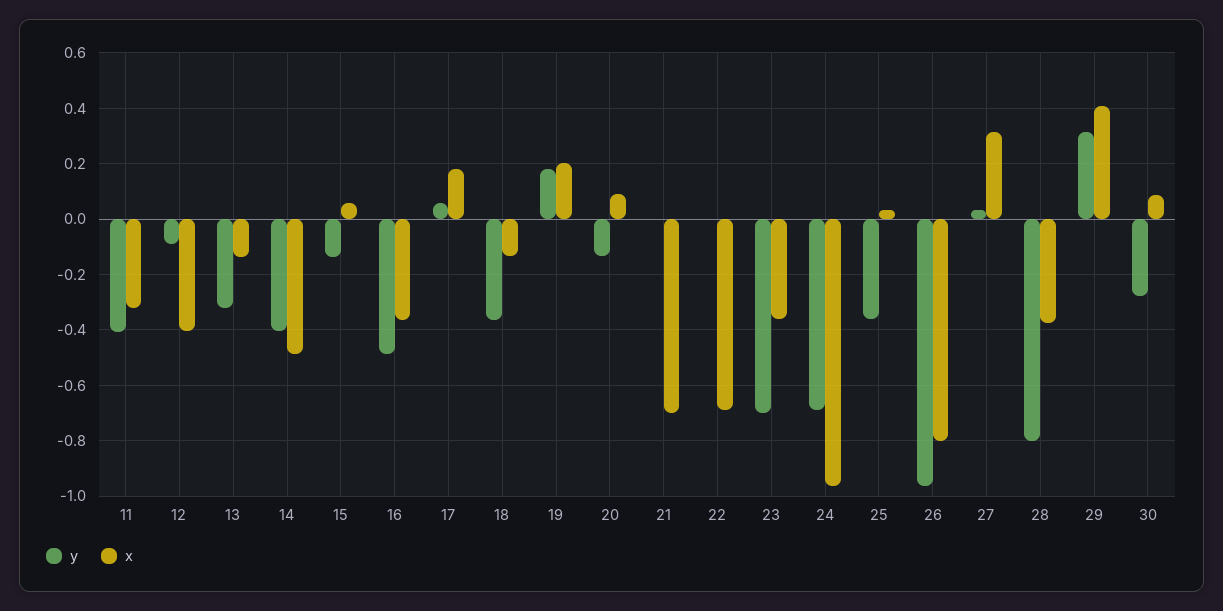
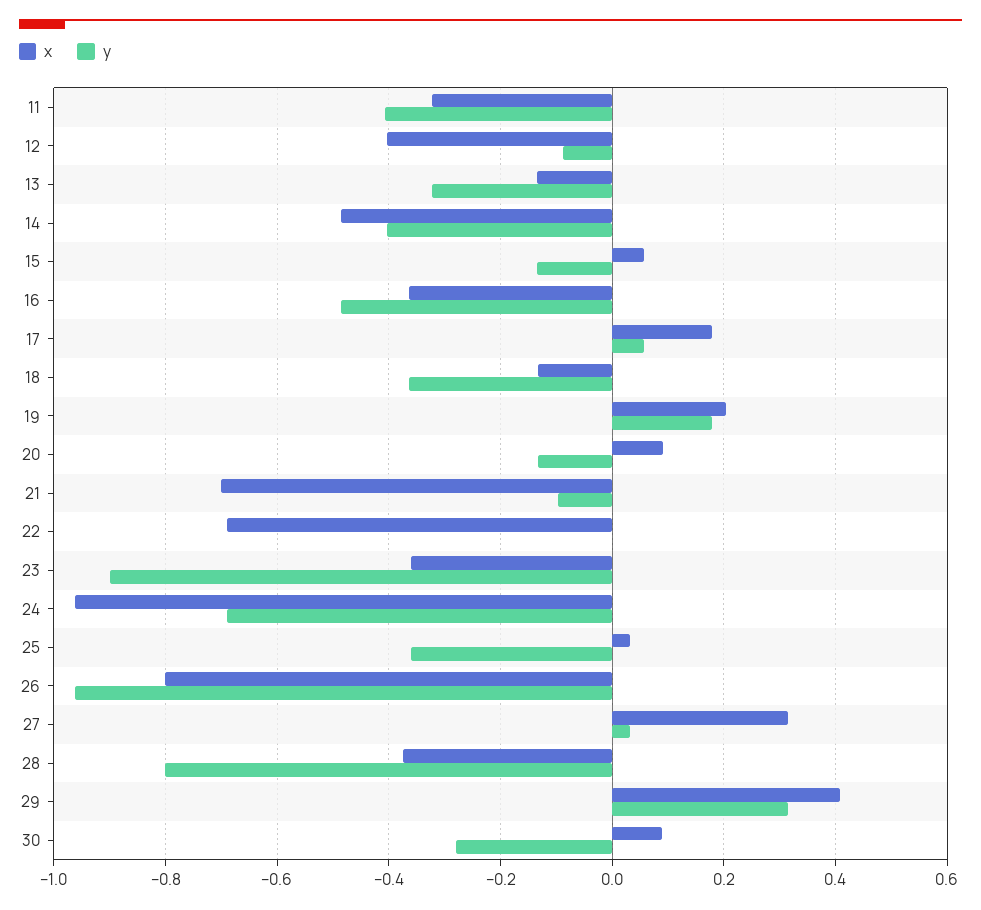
  {
    "y": {
      "11": -0.4,
      "12": -0.08,
      "13": -0.32,
      "14": -0.4,
      "15": -0.14,
      "16": -0.48,
      "17": 0.06,
      "18": -0.36,
      "19": 0.18,
      "20": -0.14,
-     "21": 0,
+     "21": -0.1,
      "22": 0,
-     "23": -0.7,
+     "23": -0.9,
      "24": -0.68,
      "25": -0.36,
      "26": -0.96,
      "27": 0.04,
      "28": -0.8,
      "29": 0.32,
      "30": -0.28
    },
    "x": {
      "11": -0.32,
      "12": -0.4,
      "13": -0.14,
      "14": -0.48,
      "15": 0.06,
      "16": -0.36,
      "17": 0.18,
      "18": -0.14,
      "19": 0.2,
      "20": 0.1,
      "21": -0.7,
      "22": -0.68,
      "23": -0.36,
      "24": -0.96,
      "25": 0.04,
      "26": -0.8,
      "27": 0.32,
      "28": -0.38,
      "29": 0.4,
      "30": 0.08
    }
  }

